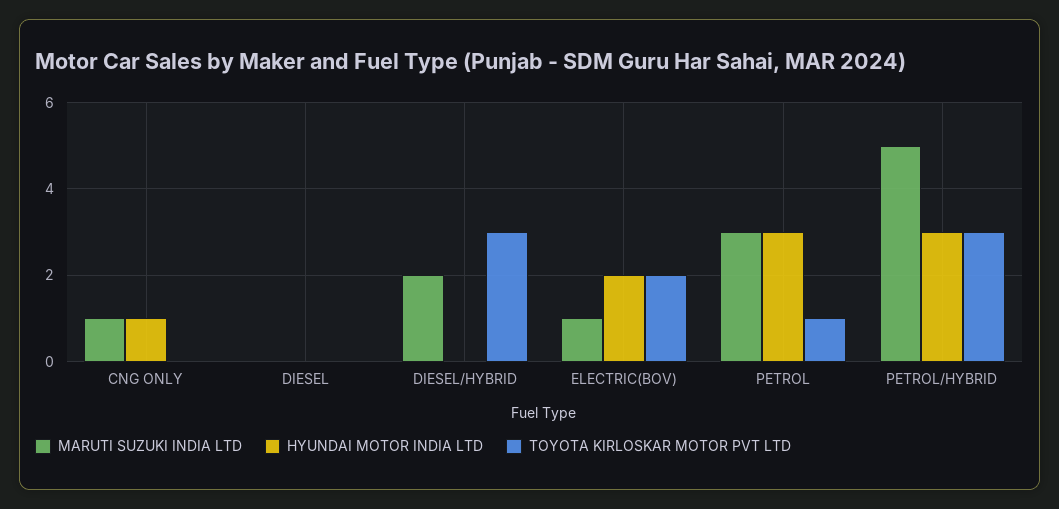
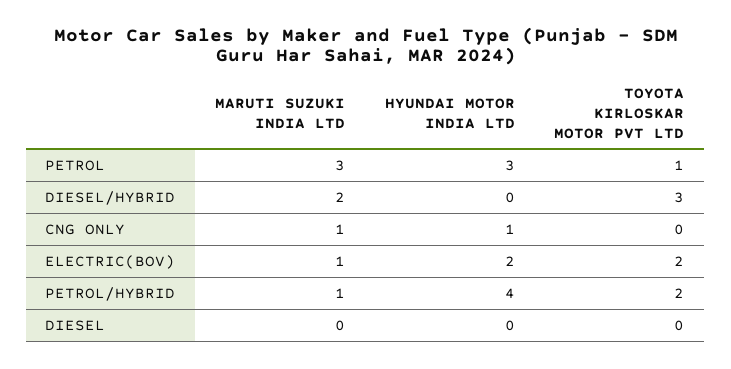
  {
    "MARUTI SUZUKI INDIA LTD": {
      "CNG ONLY": 1,
      "DIESEL": 0,
      "DIESEL/HYBRID": 2,
      "ELECTRIC(BOV)": 1,
      "PETROL": 3,
-     "PETROL/HYBRID": 5
+     "PETROL/HYBRID": 1
    },
    "HYUNDAI MOTOR INDIA LTD": {
      "CNG ONLY": 1,
      "DIESEL": 0,
      "DIESEL/HYBRID": 0,
      "ELECTRIC(BOV)": 2,
      "PETROL": 3,
-     "PETROL/HYBRID": 3
+     "PETROL/HYBRID": 4
    },
    "TOYOTA KIRLOSKAR MOTOR PVT LTD": {
      "CNG ONLY": 0,
      "DIESEL": 0,
      "DIESEL/HYBRID": 3,
      "ELECTRIC(BOV)": 2,
      "PETROL": 1,
-     "PETROL/HYBRID": 3
+     "PETROL/HYBRID": 2
    }
  }

